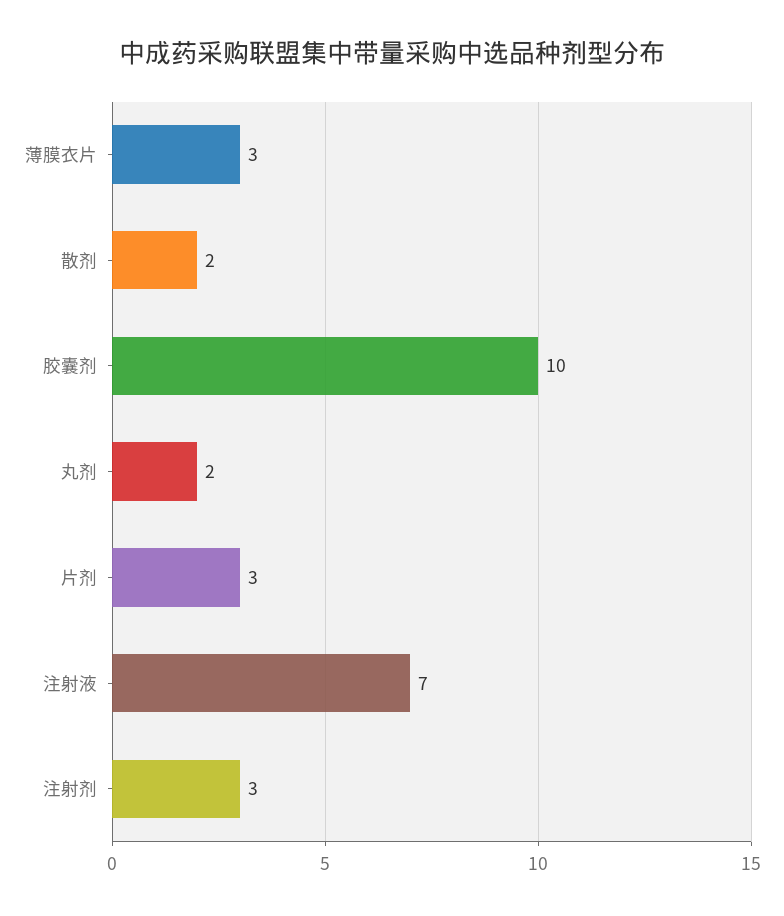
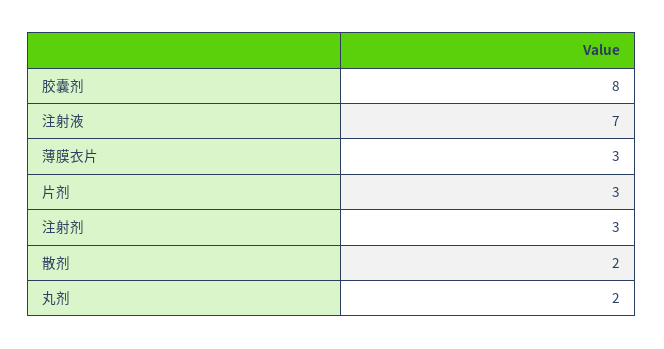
  {
    "薄膜衣片": 3,
    "散剂": 2,
-   "胶囊剂": 10,
+   "胶囊剂": 8,
    "丸剂": 2,
    "片剂": 3,
    "注射液": 7,
    "注射剂": 3
  }

